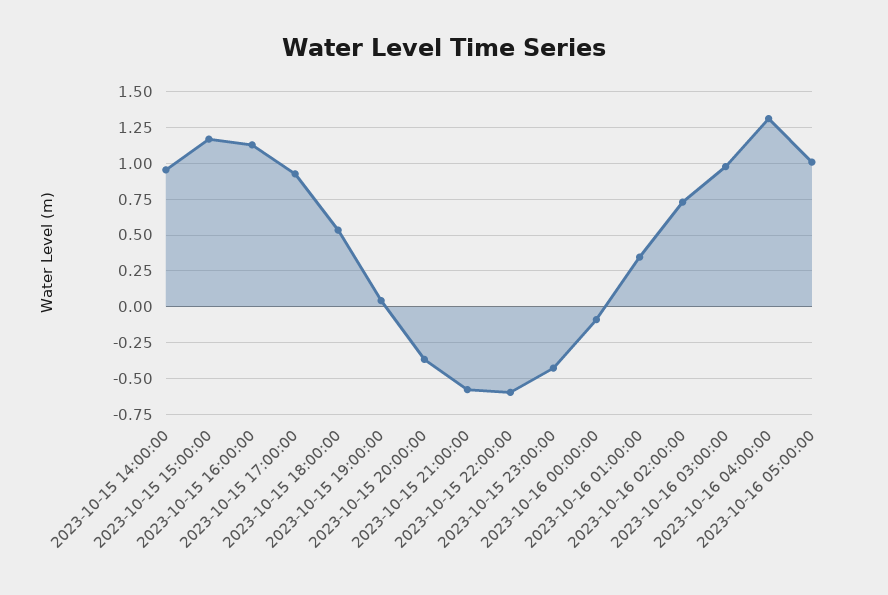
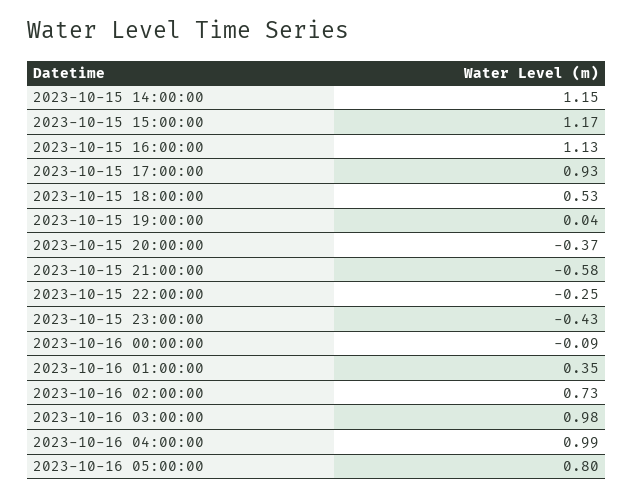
  {
-   "2023-10-15 14:00:00": 0.95,
+   "2023-10-15 14:00:00": 1.15,
    "2023-10-15 15:00:00": 1.17,
    "2023-10-15 16:00:00": 1.13,
    "2023-10-15 17:00:00": 0.93,
    "2023-10-15 18:00:00": 0.53,
    "2023-10-15 19:00:00": 0.04,
    "2023-10-15 20:00:00": -0.37,
    "2023-10-15 21:00:00": -0.58,
-   "2023-10-15 22:00:00": -0.6,
+   "2023-10-15 22:00:00": -0.25,
    "2023-10-15 23:00:00": -0.43,
    "2023-10-16 00:00:00": -0.09,
    "2023-10-16 01:00:00": 0.35,
    "2023-10-16 02:00:00": 0.73,
    "2023-10-16 03:00:00": 0.98,
-   "2023-10-16 04:00:00": 1.3,
+   "2023-10-16 04:00:00": 0.99,
-   "2023-10-16 05:00:00": 1
+   "2023-10-16 05:00:00": 0.8
  }

